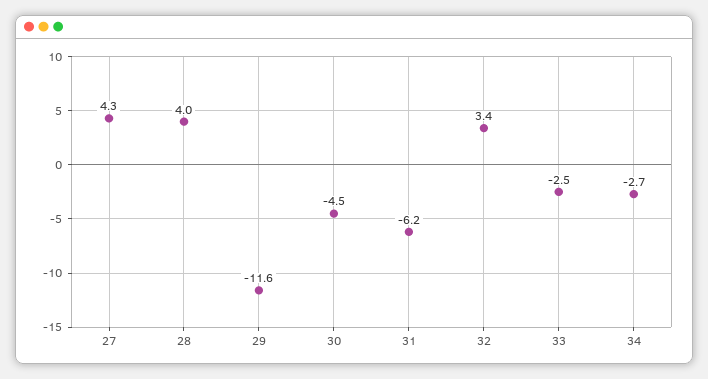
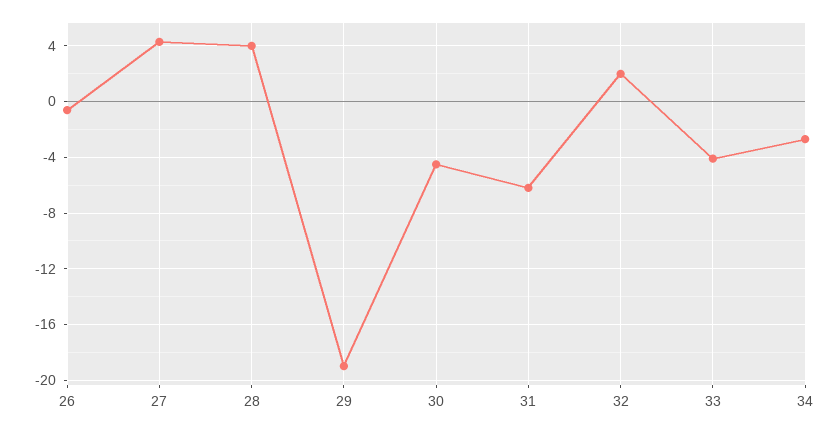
  {
    "27": 4.3,
    "28": 4,
-   "29": -11.6,
+   "29": -19,
    "30": -4.5,
    "31": -6.2,
-   "32": 3.4,
+   "32": 2,
-   "33": -2.5,
+   "33": -4,
-   "34": -2.7
+   "34": -2.7,
+   "26": -0.5
  }

